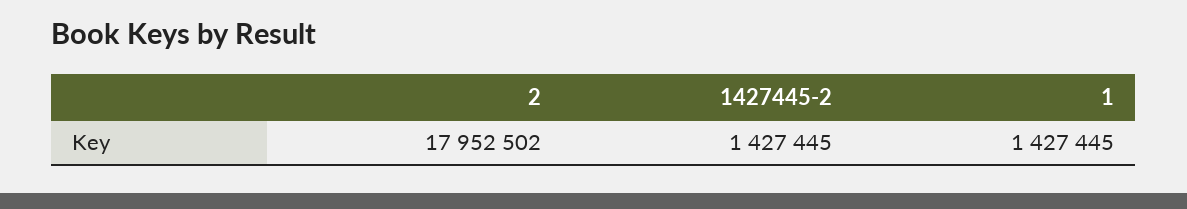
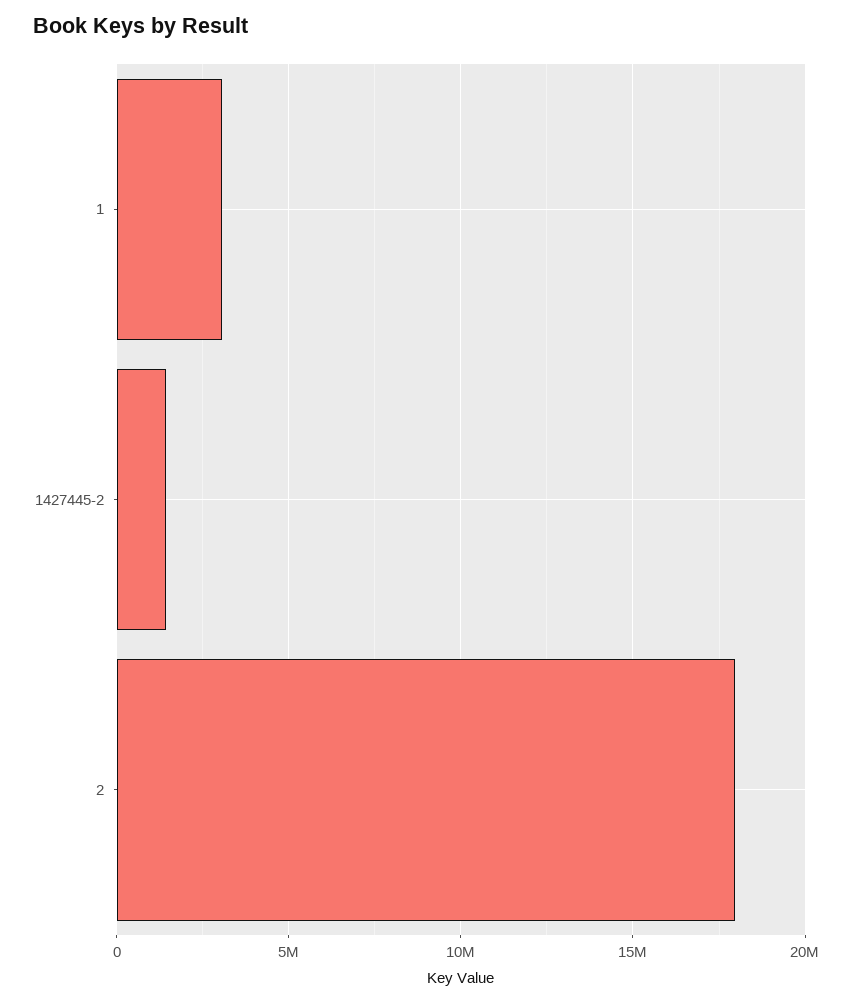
  {
    "2": 17952502,
    "1427445-2": 1427445,
-   "1": 1427445
+   "1": 3000000
  }

